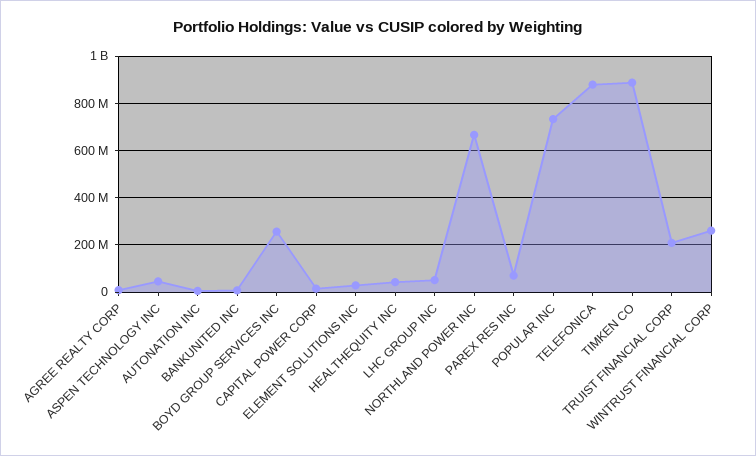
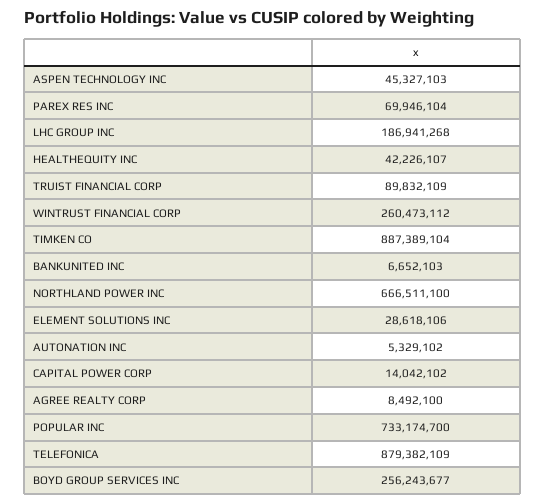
  {
    "AGREE REALTY CORP": 8492100,
    "ASPEN TECHNOLOGY INC": 45327103,
    "AUTONATION INC": 5329102,
    "BANKUNITED INC": 6652103,
    "BOYD GROUP SERVICES INC": 256243677,
    "CAPITAL POWER CORP": 14042102,
    "ELEMENT SOLUTIONS INC": 28618106,
    "HEALTHEQUITY INC": 42226107,
-   "LHC GROUP INC": 50000000,
+   "LHC GROUP INC": 186941268,
    "NORTHLAND POWER INC": 666511100,
    "PAREX RES INC": 69946104,
    "POPULAR INC": 733174700,
    "TELEFONICA": 879382109,
    "TIMKEN CO": 887389104,
-   "TRUIST FINANCIAL CORP": 200000000,
+   "TRUIST FINANCIAL CORP": 89832109,
    "WINTRUST FINANCIAL CORP": 260473112
  }

